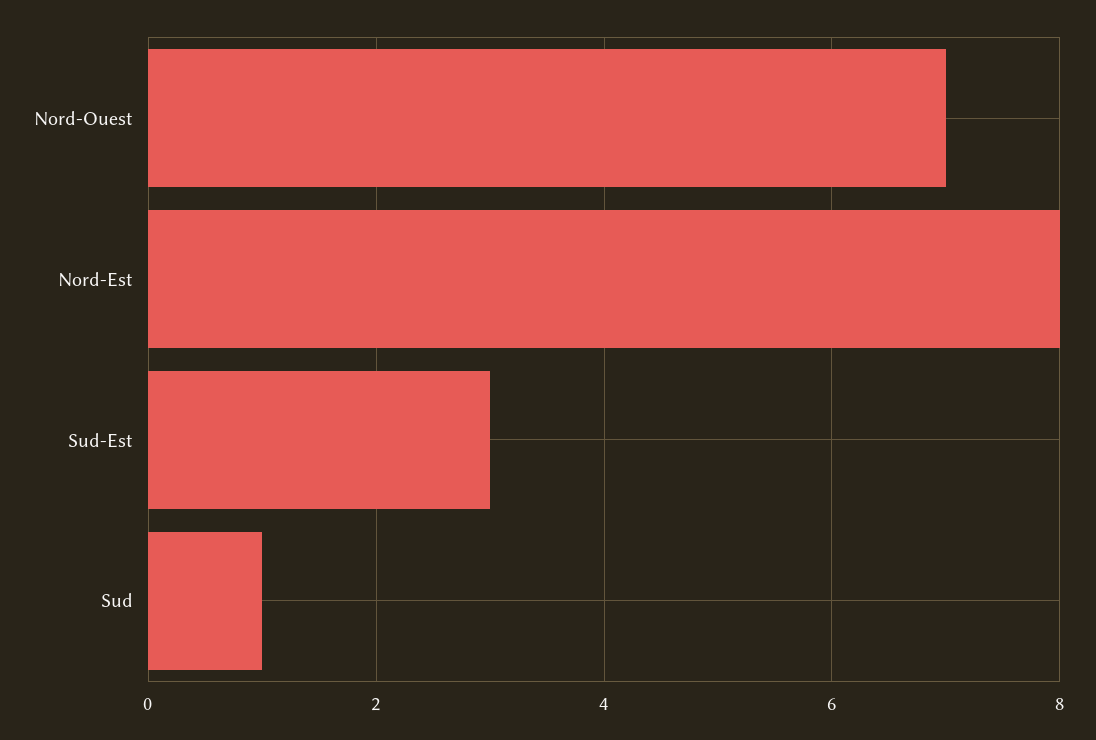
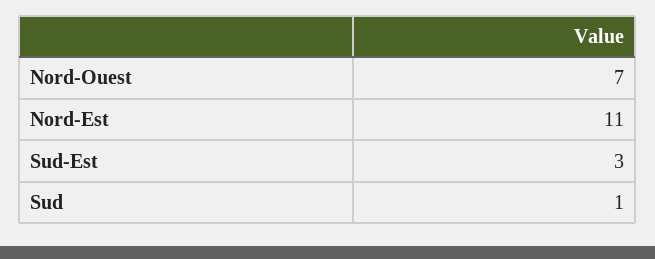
  {
    "Nord-Ouest": 7,
-   "Nord-Est": 8,
+   "Nord-Est": 11,
    "Sud-Est": 3,
    "Sud": 1
  }

